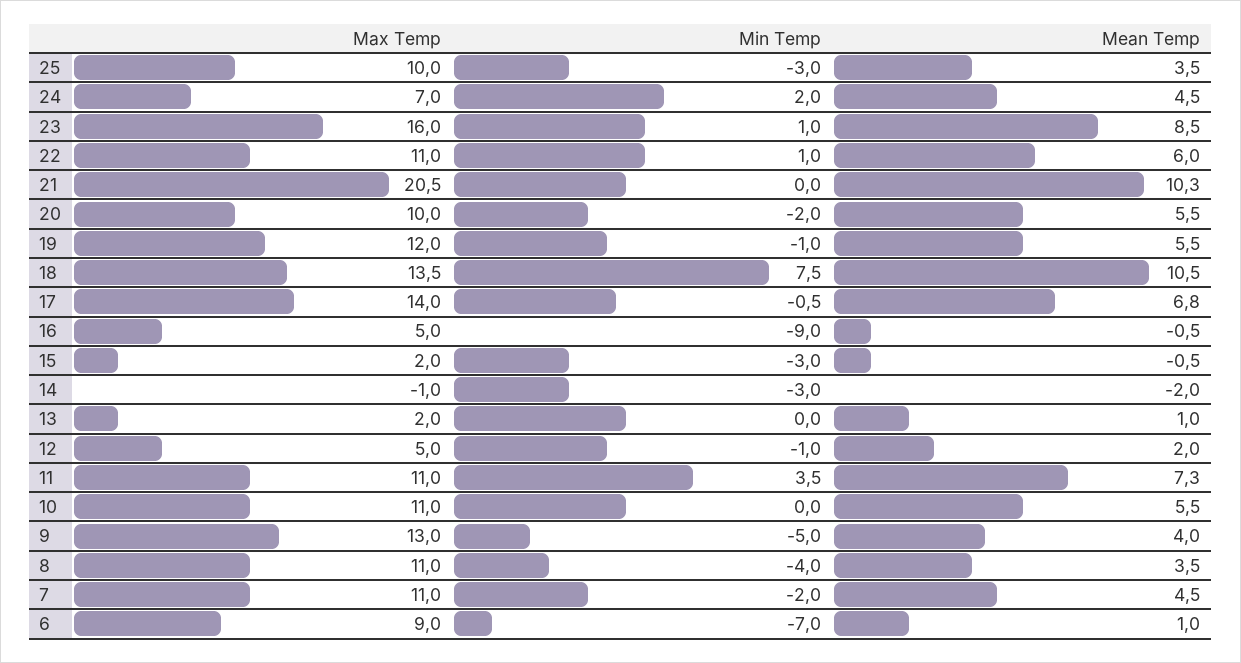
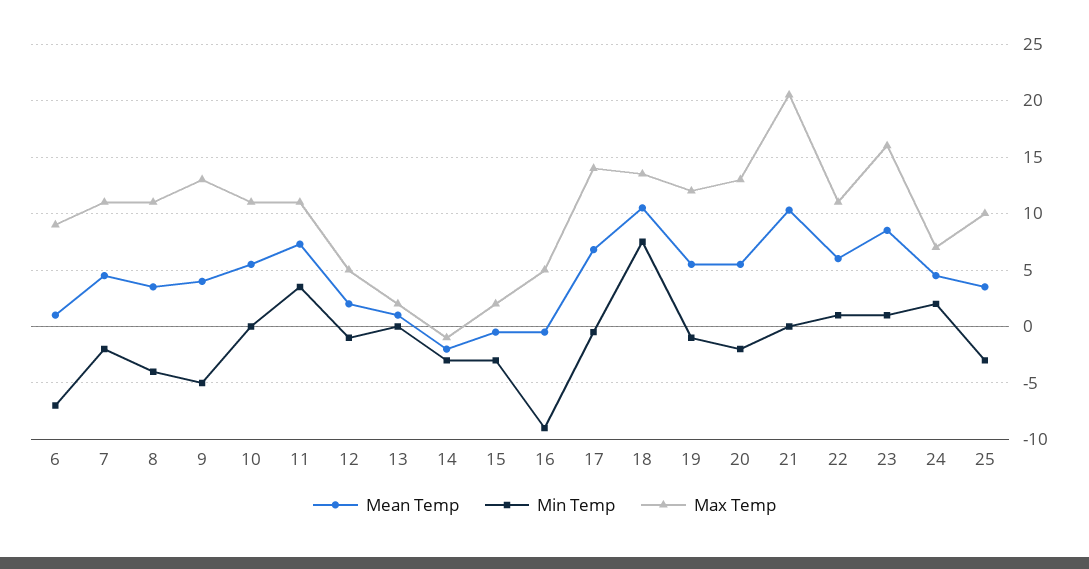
  {
    "Max Temp": {
      "25": 10,
      "24": 7,
      "23": 16,
      "22": 11,
      "21": 20.5,
-     "20": 10,
+     "20": 13,
      "19": 12,
      "18": 13.5,
      "17": 14,
      "16": 5,
      "15": 2,
      "14": -1,
      "13": 2,
      "12": 5,
      "11": 11,
      "10": 11,
      "9": 13,
      "8": 11,
      "7": 11,
      "6": 9
    },
    "Min Temp": {
      "25": -3,
      "24": 2,
      "23": 1,
      "22": 1,
      "21": 0,
      "20": -2,
      "19": -1,
      "18": 7.5,
      "17": -0.5,
      "16": -9,
      "15": -3,
      "14": -3,
      "13": 0,
      "12": -1,
      "11": 3.5,
      "10": 0,
      "9": -5,
      "8": -4,
      "7": -2,
      "6": -7
    },
    "Mean Temp": {
      "25": 3.5,
      "24": 4.5,
      "23": 8.5,
      "22": 6,
      "21": 10.3,
      "20": 5.5,
      "19": 5.5,
      "18": 10.5,
      "17": 6.8,
      "16": -0.5,
      "15": -0.5,
      "14": -2,
      "13": 1,
      "12": 2,
      "11": 7.3,
      "10": 5.5,
      "9": 4,
      "8": 3.5,
      "7": 4.5,
      "6": 1
    }
  }

